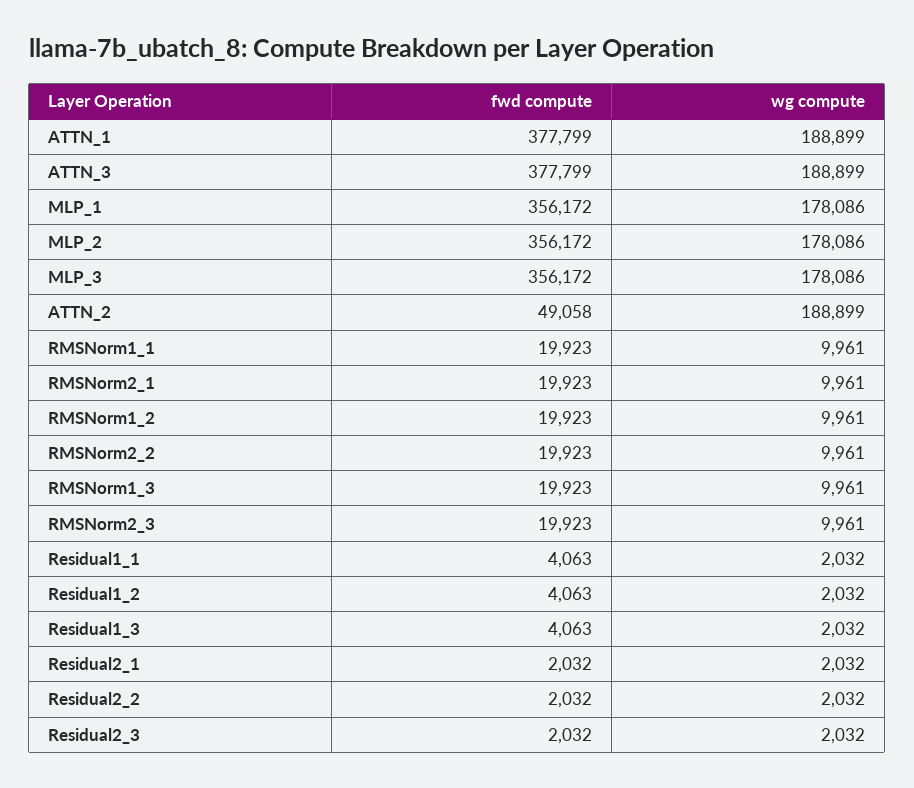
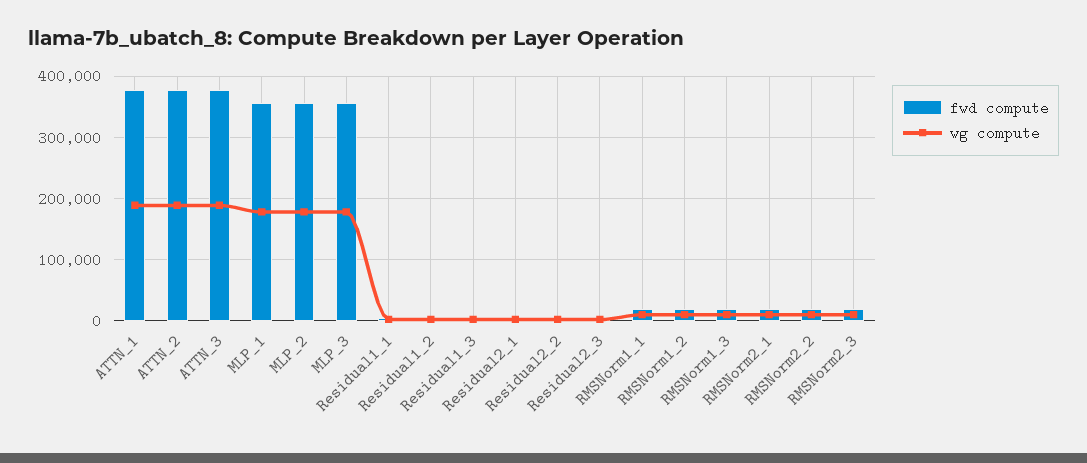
  {
    "fwd compute": {
      "ATTN_1": 377799,
      "ATTN_3": 377799,
      "MLP_1": 356172,
      "MLP_2": 356172,
      "MLP_3": 356172,
-     "ATTN_2": 49058,
+     "ATTN_2": 380000,
      "RMSNorm1_1": 19923,
      "RMSNorm2_1": 19923,
      "RMSNorm1_2": 19923,
      "RMSNorm2_2": 19923,
      "RMSNorm1_3": 19923,
      "RMSNorm2_3": 19923,
      "Residual1_1": 4063,
      "Residual1_2": 4063,
      "Residual1_3": 4063,
      "Residual2_1": 2032,
      "Residual2_2": 2032,
      "Residual2_3": 2032
    },
    "wg compute": {
      "ATTN_1": 188899,
      "ATTN_3": 188899,
      "MLP_1": 178086,
      "MLP_2": 178086,
      "MLP_3": 178086,
      "ATTN_2": 188899,
      "RMSNorm1_1": 9961,
      "RMSNorm2_1": 9961,
      "RMSNorm1_2": 9961,
      "RMSNorm2_2": 9961,
      "RMSNorm1_3": 9961,
      "RMSNorm2_3": 9961,
      "Residual1_1": 2032,
      "Residual1_2": 2032,
      "Residual1_3": 2032,
      "Residual2_1": 2032,
      "Residual2_2": 2032,
      "Residual2_3": 2032
    }
  }

